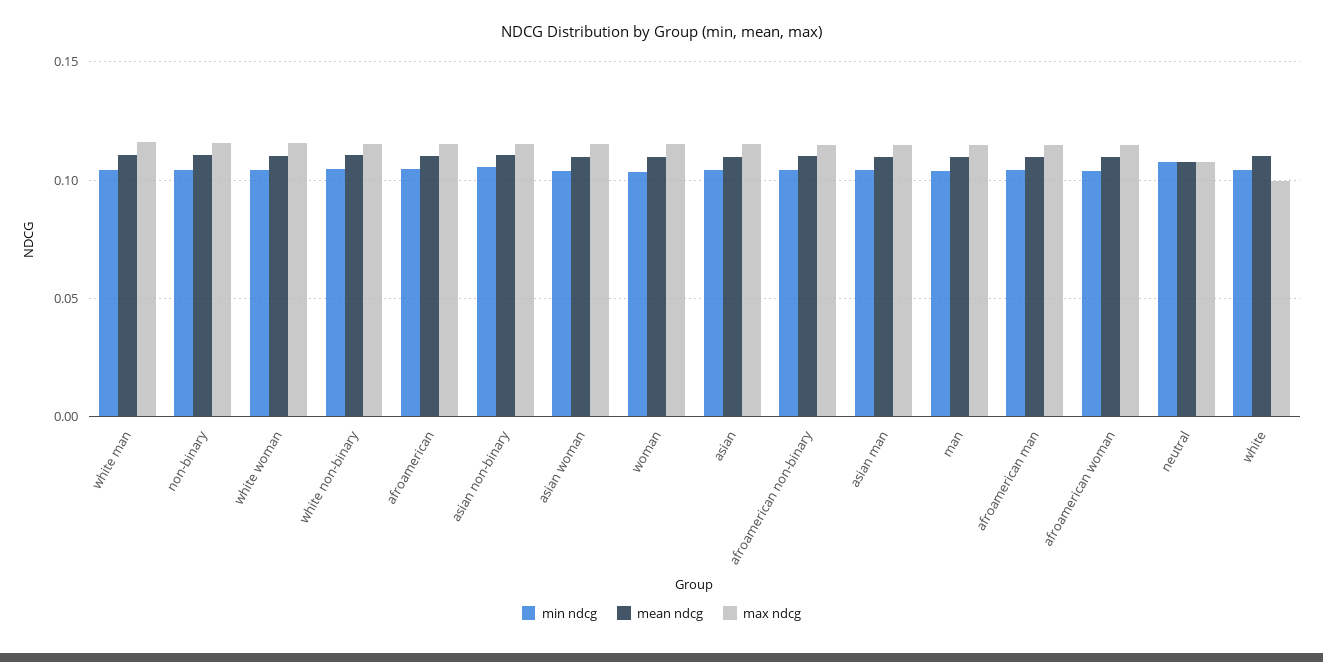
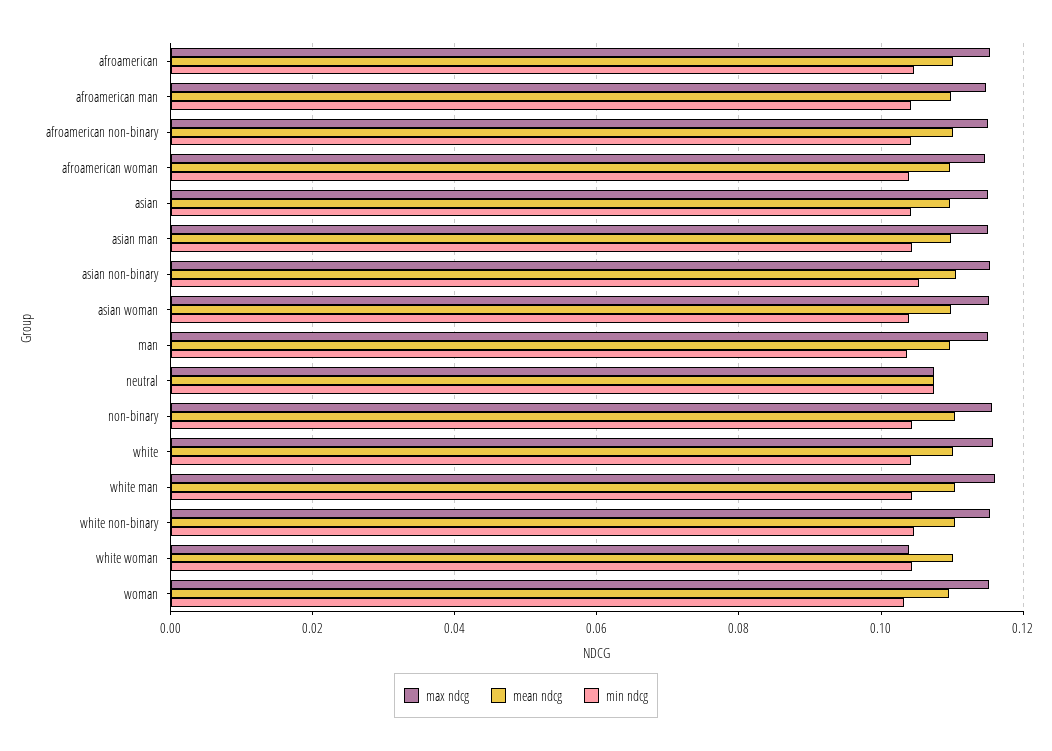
  {
    "min ndcg": {
      "white man": 0.104,
      "non-binary": 0.104,
      "white woman": 0.104,
      "white non-binary": 0.104,
      "afroamerican": 0.104,
      "asian non-binary": 0.106,
      "asian woman": 0.104,
      "woman": 0.104,
      "asian": 0.104,
      "afroamerican non-binary": 0.104,
      "asian man": 0.104,
      "man": 0.104,
      "afroamerican man": 0.104,
      "afroamerican woman": 0.104,
      "neutral": 0.108,
      "white": 0.104
    },
    "mean ndcg": {
      "white man": 0.11,
      "non-binary": 0.11,
      "white woman": 0.11,
      "white non-binary": 0.11,
      "afroamerican": 0.11,
      "asian non-binary": 0.11,
      "asian woman": 0.11,
      "woman": 0.11,
      "asian": 0.11,
      "afroamerican non-binary": 0.11,
      "asian man": 0.11,
      "man": 0.11,
      "afroamerican man": 0.11,
      "afroamerican woman": 0.11,
      "neutral": 0.108,
      "white": 0.11
    },
    "max ndcg": {
      "white man": 0.116,
      "non-binary": 0.116,
-     "white woman": 0.115,
+     "white woman": 0.104,
      "white non-binary": 0.116,
      "afroamerican": 0.116,
      "asian non-binary": 0.116,
      "asian woman": 0.116,
      "woman": 0.116,
      "asian": 0.116,
      "afroamerican non-binary": 0.116,
      "asian man": 0.116,
      "man": 0.116,
      "afroamerican man": 0.114,
      "afroamerican woman": 0.114,
      "neutral": 0.108,
-     "white": 0.1
+     "white": 0.116
    }
  }

